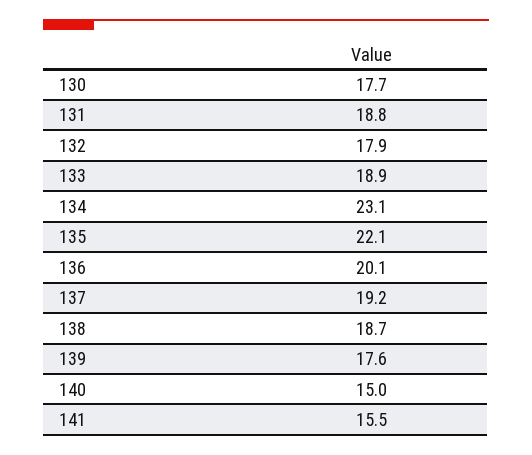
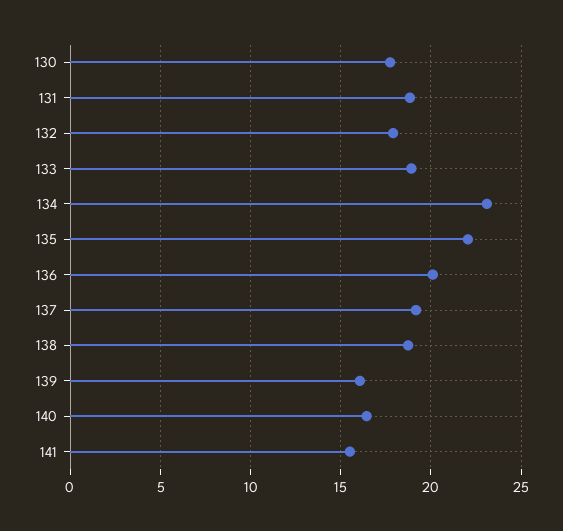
  {
    "130": 17.7,
    "131": 18.8,
    "132": 17.9,
    "133": 18.9,
    "134": 23.1,
    "135": 22.1,
    "136": 20.1,
    "137": 19.2,
    "138": 18.7,
-   "139": 17.6,
+   "139": 16,
-   "140": 15,
+   "140": 16.5,
    "141": 15.5
  }

